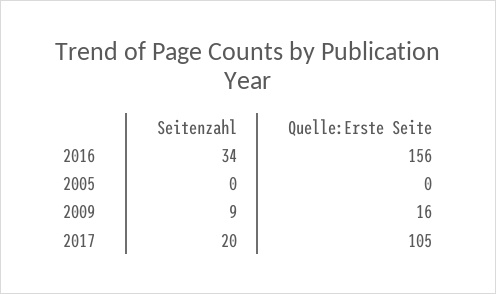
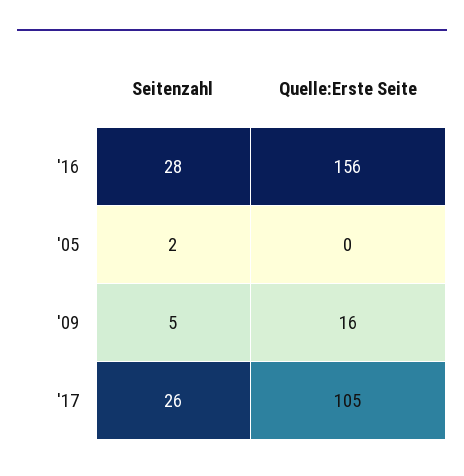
  {
    "Seitenzahl": {
-     "2016": 34,
+     "2016": 28,
-     "2005": 0,
+     "2005": 2,
-     "2009": 9,
+     "2009": 5,
-     "2017": 20
+     "2017": 26
    },
    "Quelle:Erste Seite": {
      "2016": 156,
      "2005": 0,
      "2009": 16,
      "2017": 105
    }
  }

